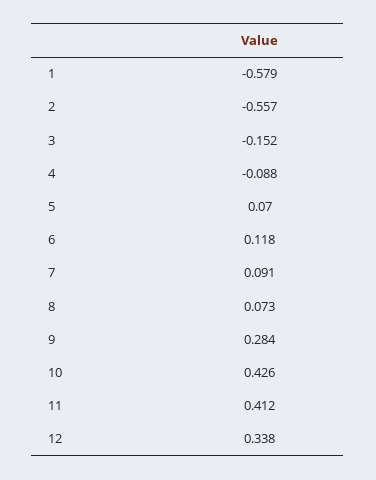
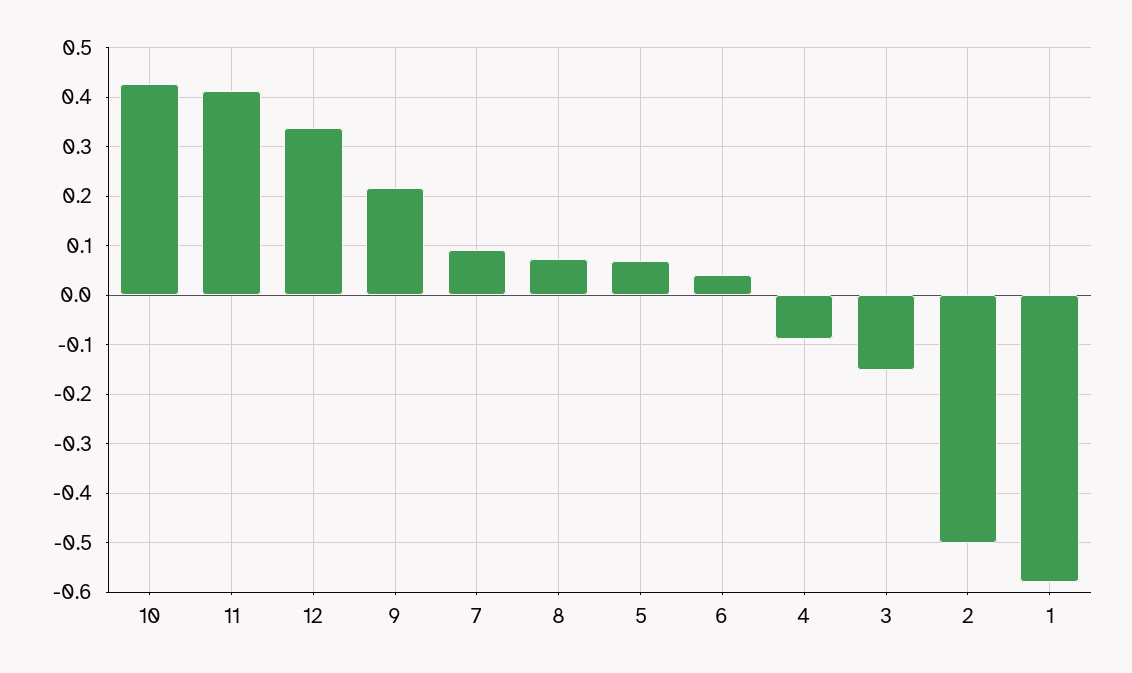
  {
    "1": -0.579,
-   "2": -0.557,
+   "2": -0.5,
    "3": -0.152,
    "4": -0.088,
    "5": 0.07,
-   "6": 0.118,
+   "6": 0.04,
    "7": 0.091,
    "8": 0.073,
-   "9": 0.284,
+   "9": 0.22,
    "10": 0.426,
    "11": 0.412,
    "12": 0.338
  }

